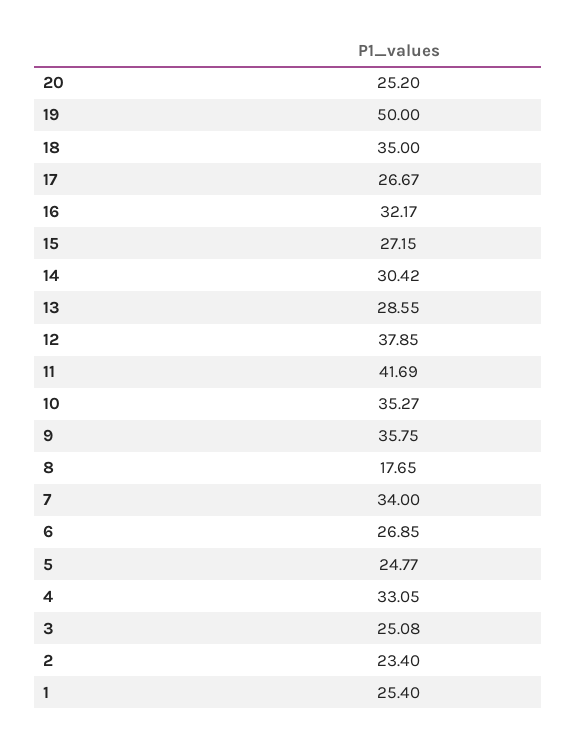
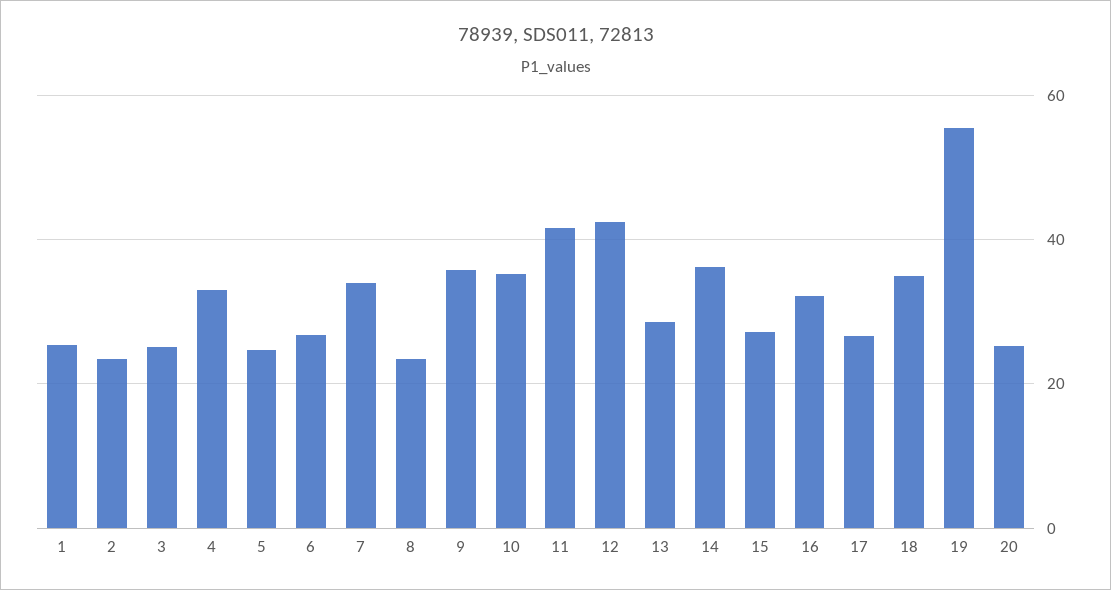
  {
    "20": 25.2,
-   "19": 50,
+   "19": 56,
    "18": 35,
    "17": 26.67,
    "16": 32.17,
    "15": 27.15,
-   "14": 30.42,
+   "14": 36,
    "13": 28.55,
-   "12": 37.85,
+   "12": 42,
    "11": 41.69,
    "10": 35.27,
    "9": 35.75,
-   "8": 17.65,
+   "8": 24,
    "7": 34,
    "6": 26.85,
    "5": 24.77,
    "4": 33.05,
    "3": 25.08,
    "2": 23.4,
    "1": 25.4
  }

